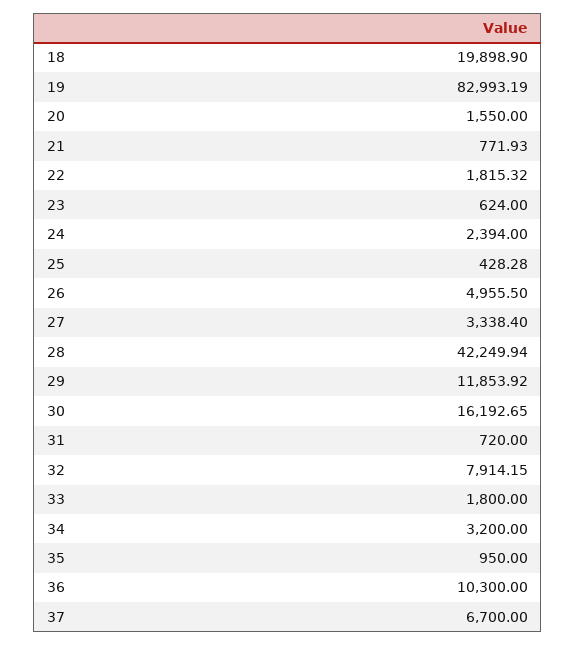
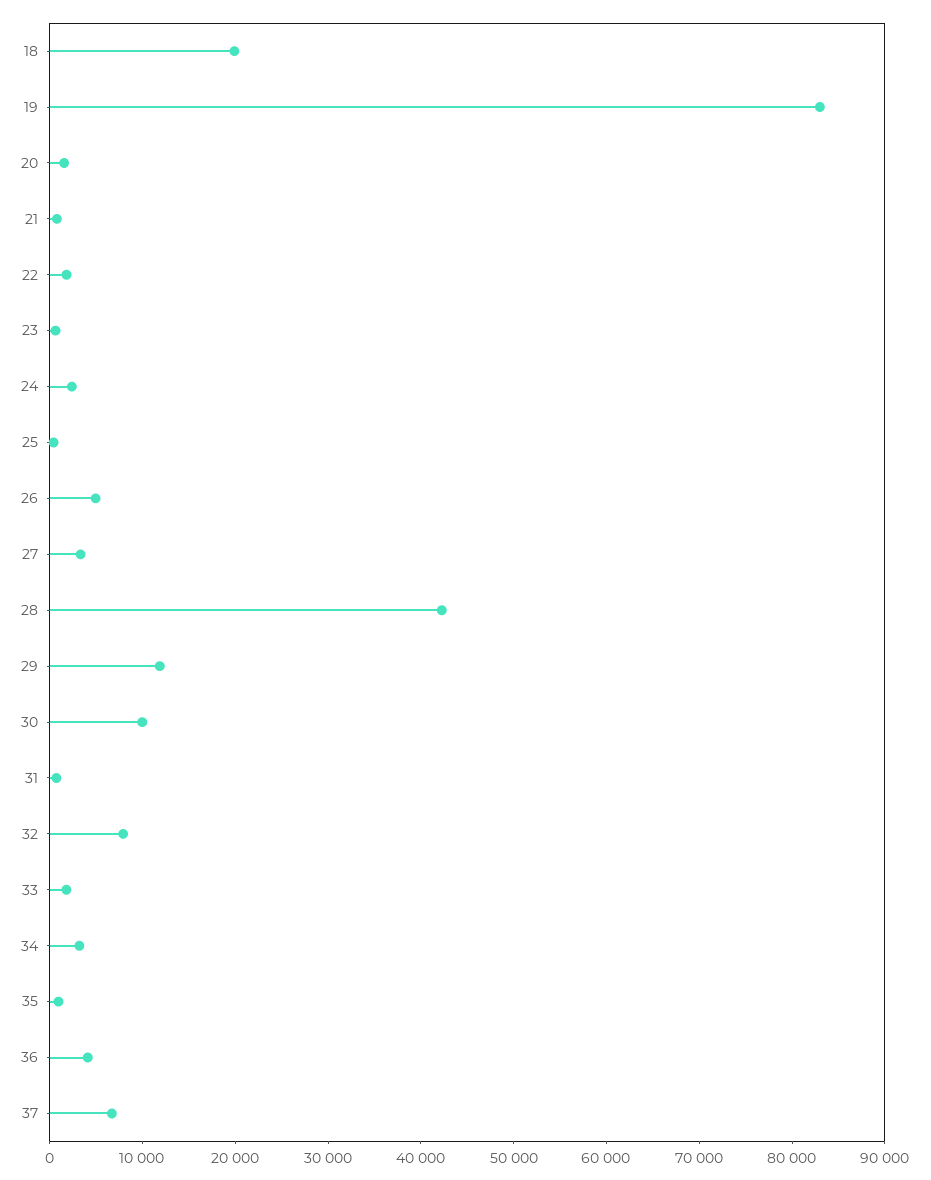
  {
    "18": 19898.9,
    "19": 82993.19,
    "20": 1550,
    "21": 771.93,
    "22": 1815.32,
    "23": 624,
    "24": 2394,
    "25": 428.28,
    "26": 4955.5,
    "27": 3338.4,
    "28": 42249.94,
    "29": 11853.92,
-   "30": 16192.65,
+   "30": 10000,
    "31": 720,
    "32": 7914.15,
    "33": 1800,
    "34": 3200,
    "35": 950,
-   "36": 10300,
+   "36": 4000,
    "37": 6700
  }

